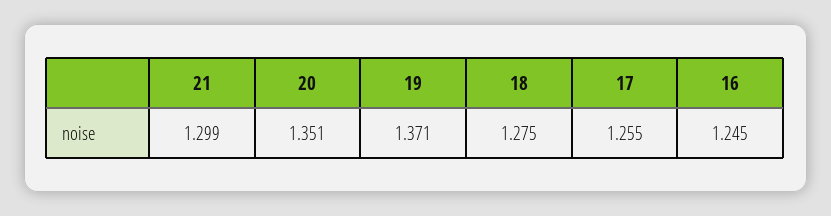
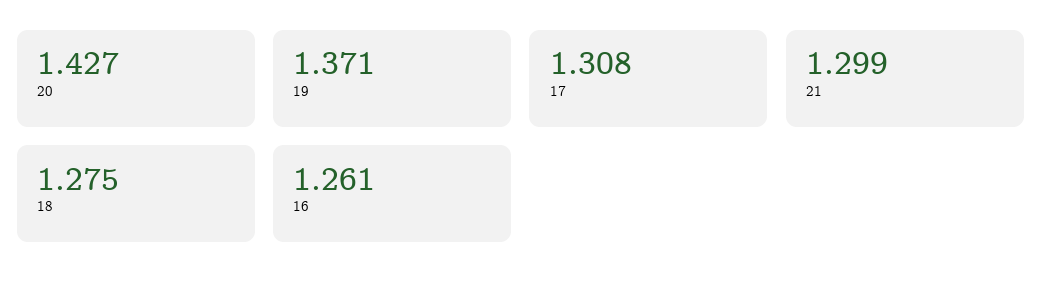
  {
    "21": 1.299,
-   "20": 1.351,
+   "20": 1.427,
    "19": 1.371,
    "18": 1.275,
-   "17": 1.255,
+   "17": 1.308,
-   "16": 1.245
+   "16": 1.261
  }

